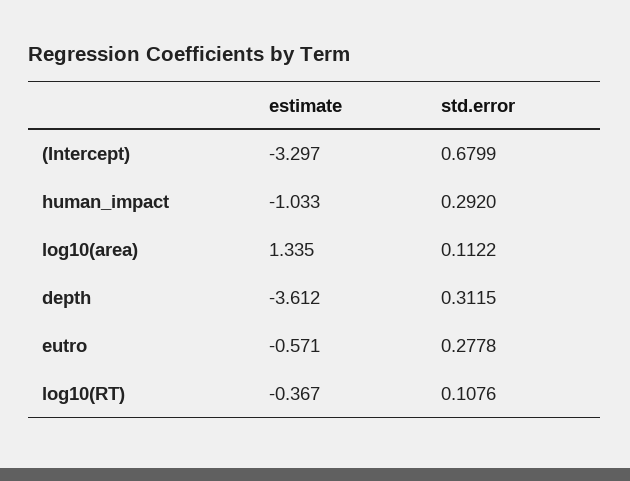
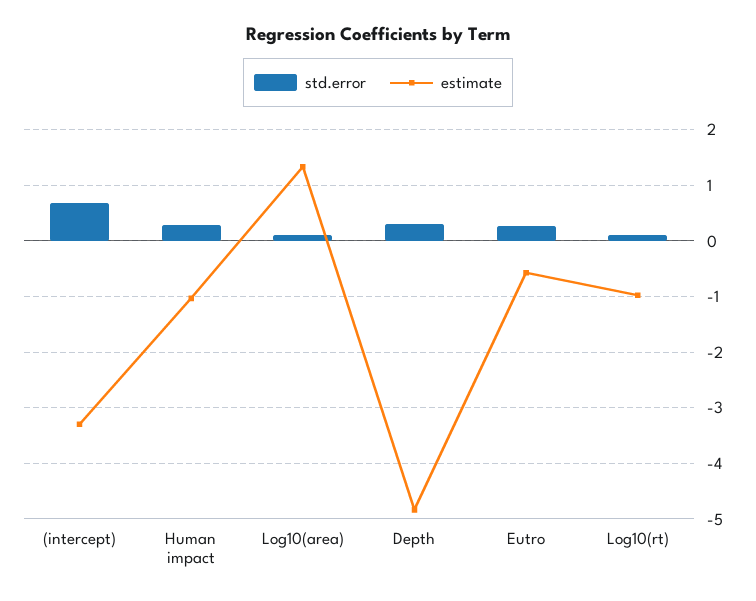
  {
    "estimate": {
      "(Intercept)": -3.297,
      "human_impact": -1.033,
      "log10(area)": 1.335,
-     "depth": -3.612,
+     "depth": -4.8,
      "eutro": -0.571,
-     "log10(RT)": -0.367
+     "log10(RT)": -1
    },
    "std.error": {
      "(Intercept)": 0.6799,
      "human_impact": 0.292,
      "log10(area)": 0.1122,
      "depth": 0.3115,
      "eutro": 0.2778,
      "log10(RT)": 0.1076
    }
  }

